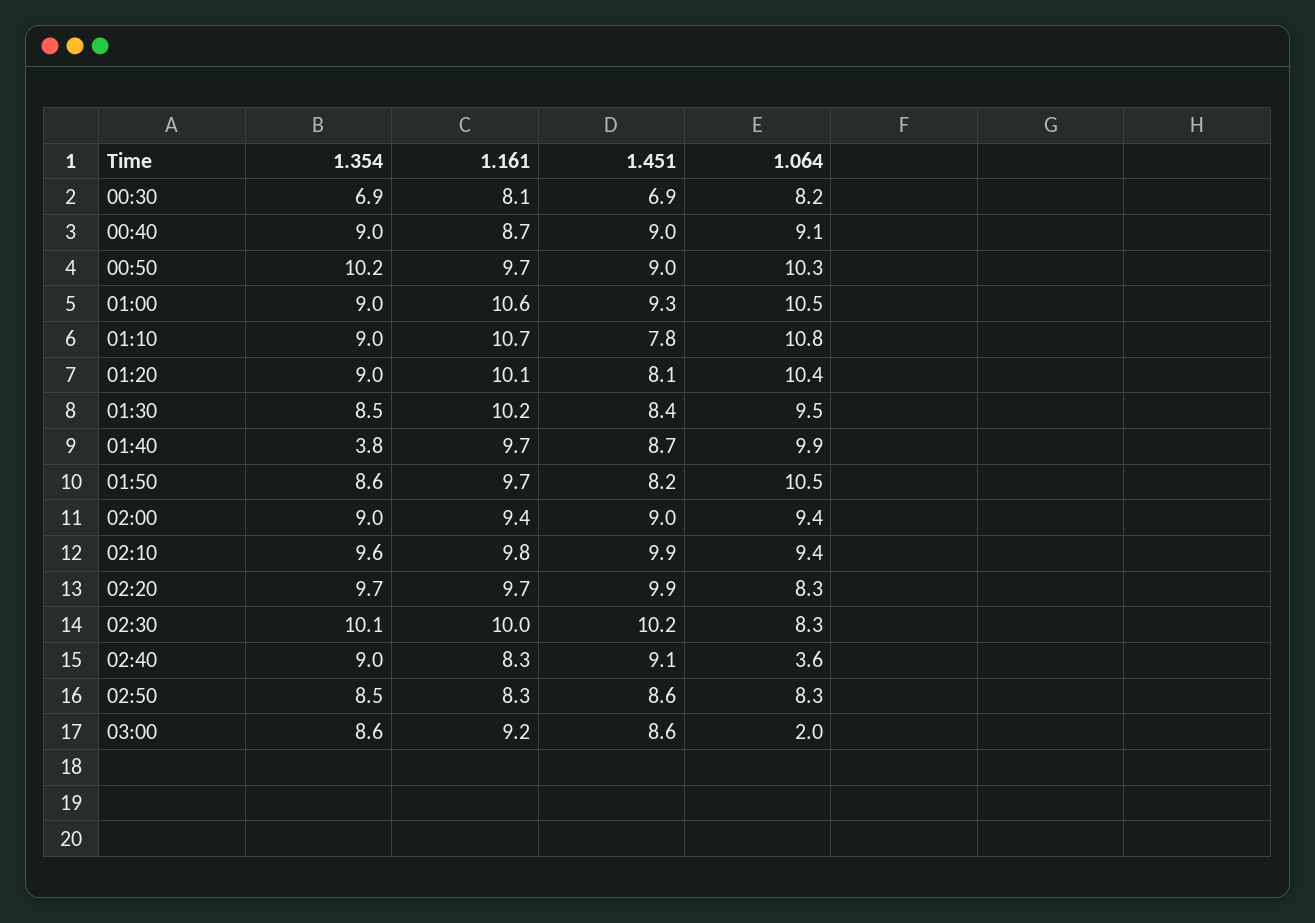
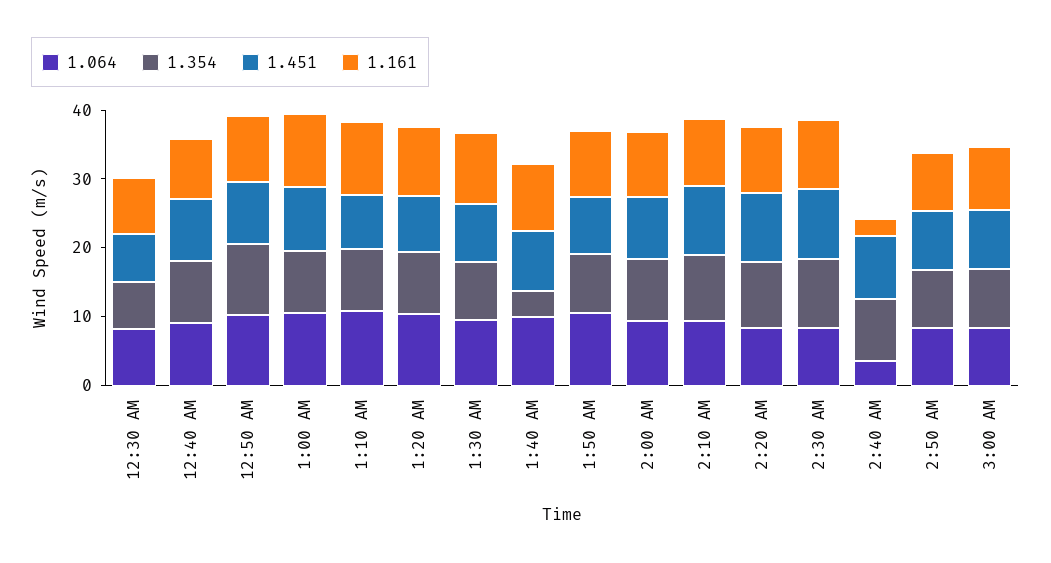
  {
    "1.354": {
      "00:30": 6.9,
      "00:40": 9,
      "00:50": 10.2,
      "01:00": 9,
      "01:10": 9,
      "01:20": 9,
      "01:30": 8.5,
      "01:40": 3.8,
      "01:50": 8.6,
      "02:00": 9,
      "02:10": 9.6,
      "02:20": 9.7,
      "02:30": 10.1,
      "02:40": 9,
      "02:50": 8.5,
      "03:00": 8.6
    },
    "1.161": {
      "00:30": 8.1,
      "00:40": 8.7,
      "00:50": 9.7,
      "01:00": 10.6,
      "01:10": 10.7,
      "01:20": 10.1,
      "01:30": 10.2,
      "01:40": 9.7,
      "01:50": 9.7,
      "02:00": 9.4,
      "02:10": 9.8,
      "02:20": 9.7,
      "02:30": 10,
-     "02:40": 8.3,
+     "02:40": 2,
      "02:50": 8.3,
      "03:00": 9.2
    },
    "1.451": {
      "00:30": 6.9,
      "00:40": 9,
      "00:50": 9,
      "01:00": 9.3,
      "01:10": 7.8,
      "01:20": 8.1,
      "01:30": 8.4,
      "01:40": 8.7,
      "01:50": 8.2,
      "02:00": 9,
      "02:10": 9.9,
      "02:20": 9.9,
      "02:30": 10.2,
      "02:40": 9.1,
      "02:50": 8.6,
      "03:00": 8.6
    },
    "1.064": {
      "00:30": 8.2,
      "00:40": 9.1,
      "00:50": 10.3,
      "01:00": 10.5,
      "01:10": 10.8,
      "01:20": 10.4,
      "01:30": 9.5,
      "01:40": 9.9,
      "01:50": 10.5,
      "02:00": 9.4,
      "02:10": 9.4,
      "02:20": 8.3,
      "02:30": 8.3,
      "02:40": 3.6,
      "02:50": 8.3,
-     "03:00": 2
+     "03:00": 8
    }
  }

